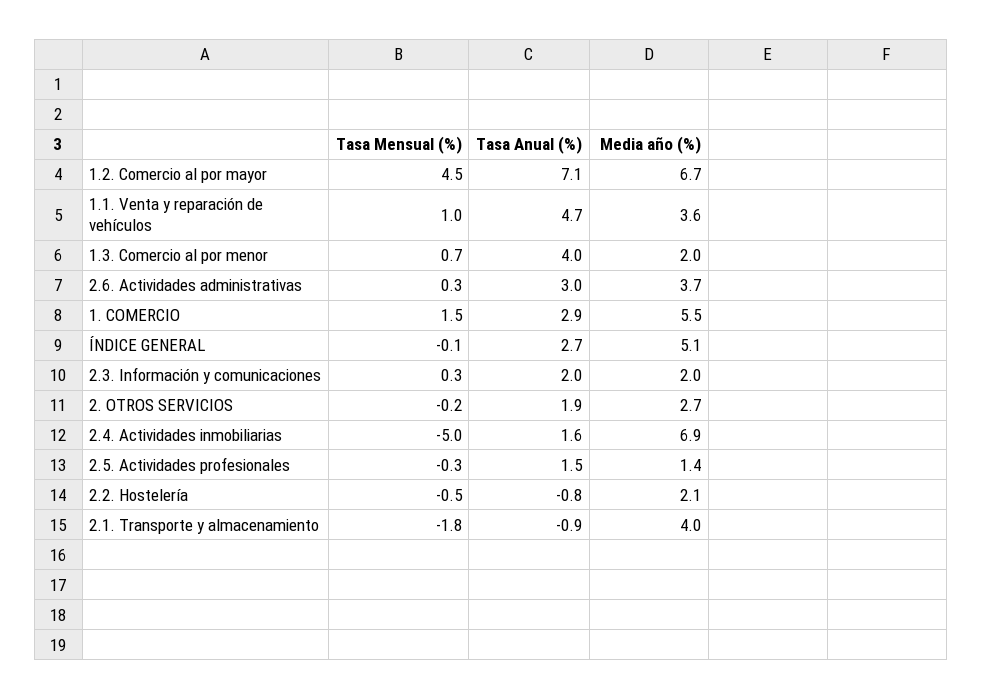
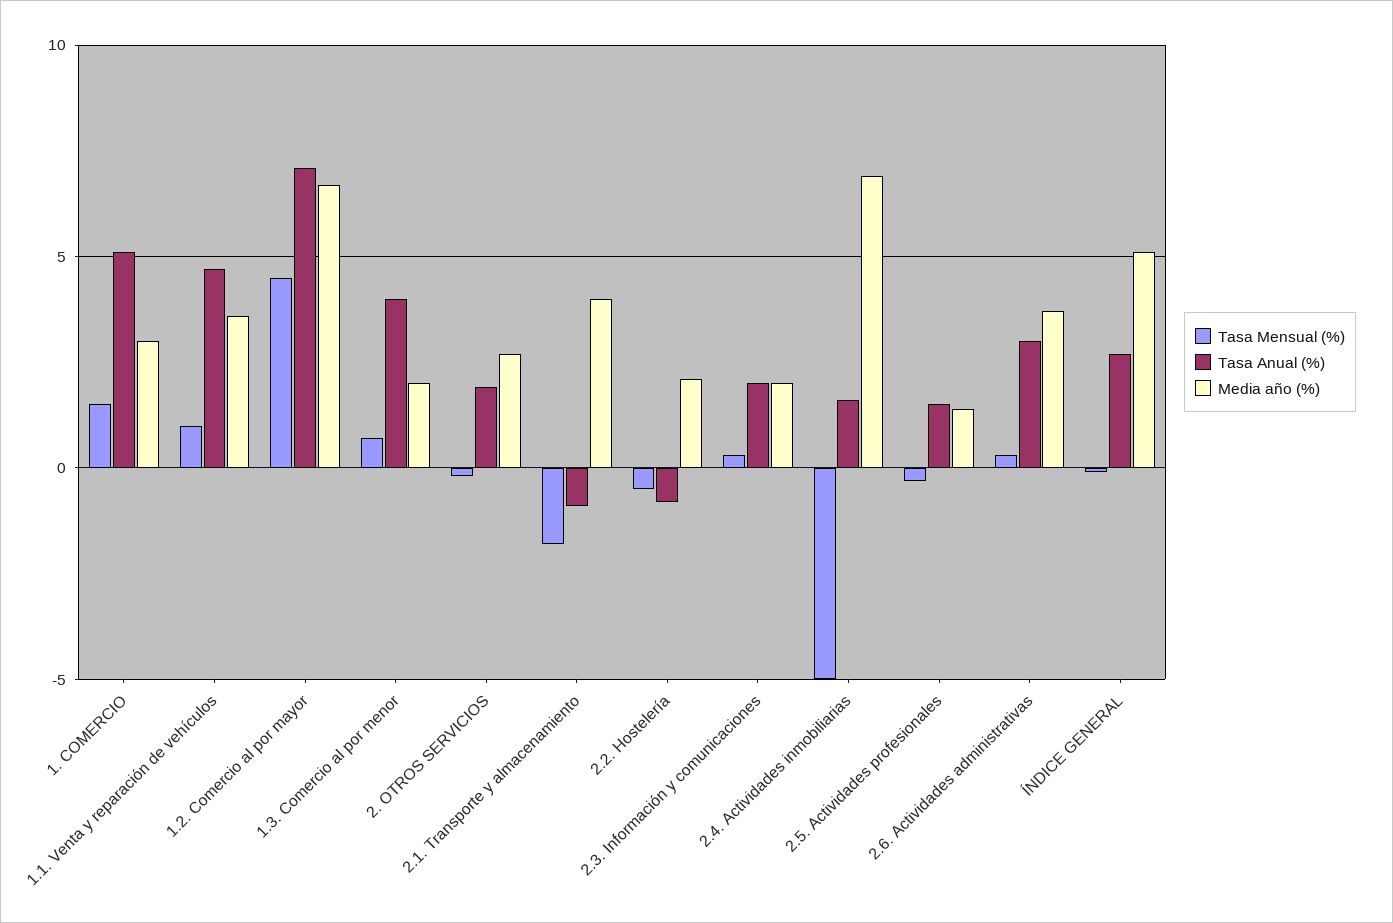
  {
    "Tasa Mensual (%)": {
      "1.2. Comercio al por mayor": 4.5,
      "1.1. Venta y reparación de vehículos": 1,
      "1.3. Comercio al por menor": 0.7,
      "2.6. Actividades administrativas": 0.3,
      "1. COMERCIO": 1.5,
      "ÍNDICE GENERAL": -0.1,
      "2.3. Información y comunicaciones": 0.3,
      "2. OTROS SERVICIOS": -0.2,
      "2.4. Actividades inmobiliarias": -5,
      "2.5. Actividades profesionales": -0.3,
      "2.2. Hostelería": -0.5,
      "2.1. Transporte y almacenamiento": -1.8
    },
    "Tasa Anual (%)": {
      "1.2. Comercio al por mayor": 7.1,
      "1.1. Venta y reparación de vehículos": 4.7,
      "1.3. Comercio al por menor": 4,
      "2.6. Actividades administrativas": 3,
-     "1. COMERCIO": 2.9,
+     "1. COMERCIO": 5,
      "ÍNDICE GENERAL": 2.7,
      "2.3. Información y comunicaciones": 2,
      "2. OTROS SERVICIOS": 1.9,
      "2.4. Actividades inmobiliarias": 1.6,
      "2.5. Actividades profesionales": 1.5,
      "2.2. Hostelería": -0.8,
      "2.1. Transporte y almacenamiento": -0.9
    },
    "Media año (%)": {
      "1.2. Comercio al por mayor": 6.7,
      "1.1. Venta y reparación de vehículos": 3.6,
      "1.3. Comercio al por menor": 2,
      "2.6. Actividades administrativas": 3.7,
-     "1. COMERCIO": 5.5,
+     "1. COMERCIO": 3,
      "ÍNDICE GENERAL": 5.1,
      "2.3. Información y comunicaciones": 2,
      "2. OTROS SERVICIOS": 2.7,
      "2.4. Actividades inmobiliarias": 6.9,
      "2.5. Actividades profesionales": 1.4,
      "2.2. Hostelería": 2.1,
      "2.1. Transporte y almacenamiento": 4
    }
  }

